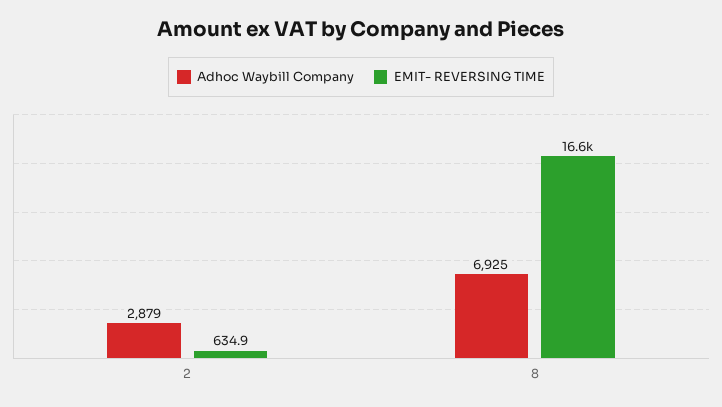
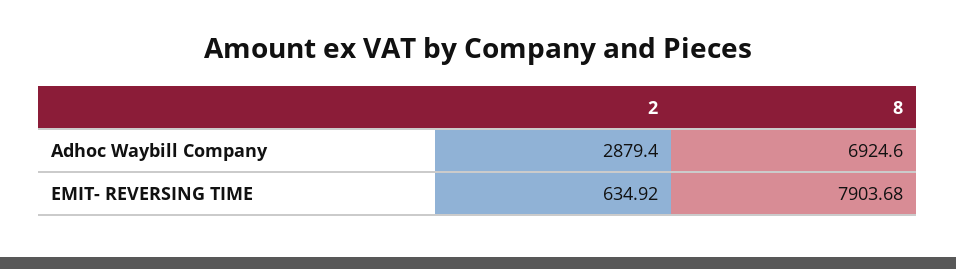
  {
    "Adhoc Waybill Company": {
      "2": 2879.4,
      "8": 6924.6
    },
    "EMIT- REVERSING TIME": {
      "2": 634.92,
-     "8": 16600
+     "8": 7903.68
    }
  }

